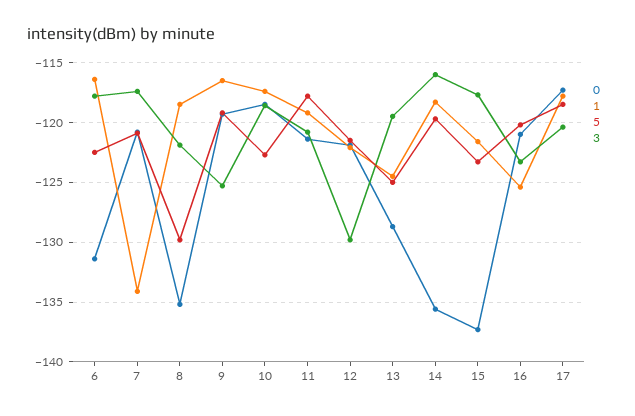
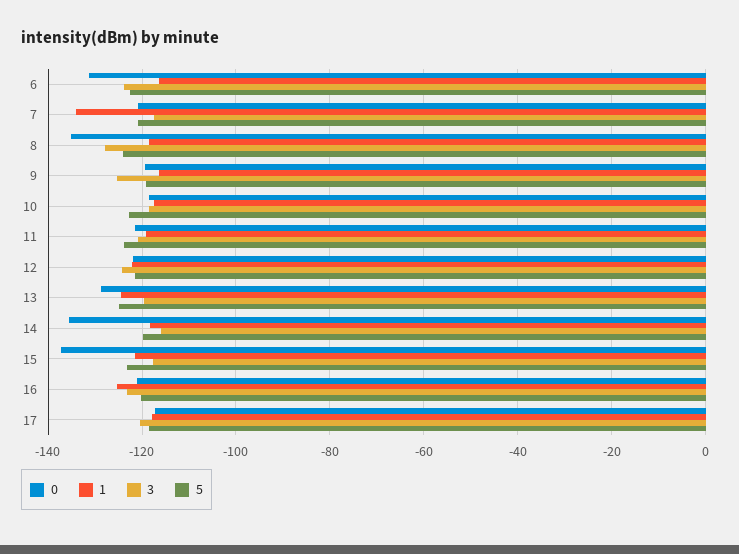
  {
    "0": {
      "6": -131,
      "7": -121,
      "8": -135,
      "9": -119,
      "10": -119,
      "11": -121,
      "12": -122,
      "13": -129,
      "14": -136,
      "15": -137,
      "16": -121,
      "17": -117
    },
    "1": {
      "6": -116,
      "7": -134,
      "8": -119,
      "9": -117,
      "10": -117,
      "11": -119,
      "12": -122,
      "13": -125,
      "14": -118,
      "15": -122,
      "16": -125,
      "17": -118
    },
    "5": {
      "6": -123,
      "7": -121,
-     "8": -130,
+     "8": -124,
      "9": -119,
      "10": -123,
-     "11": -118,
+     "11": -124,
      "12": -122,
      "13": -125,
      "14": -120,
      "15": -123,
      "16": -120,
      "17": -119
    },
    "3": {
-     "6": -118,
+     "6": -124,
      "7": -117,
-     "8": -122,
+     "8": -128,
      "9": -125,
      "10": -119,
      "11": -121,
-     "12": -130,
+     "12": -124,
      "13": -120,
      "14": -116,
      "15": -118,
      "16": -123,
      "17": -120
    }
  }

